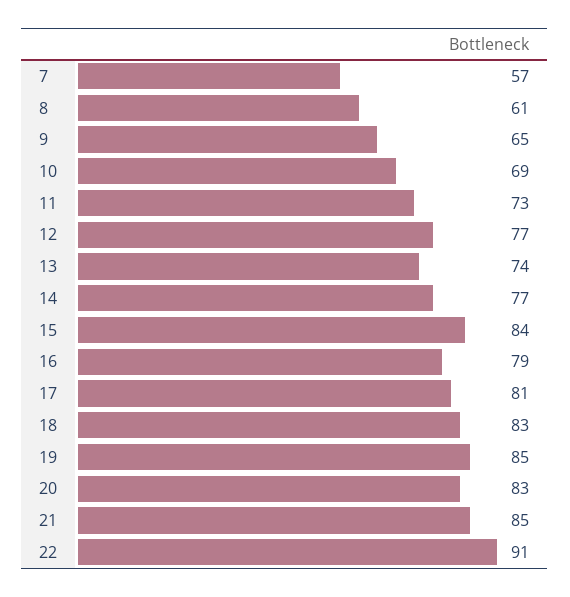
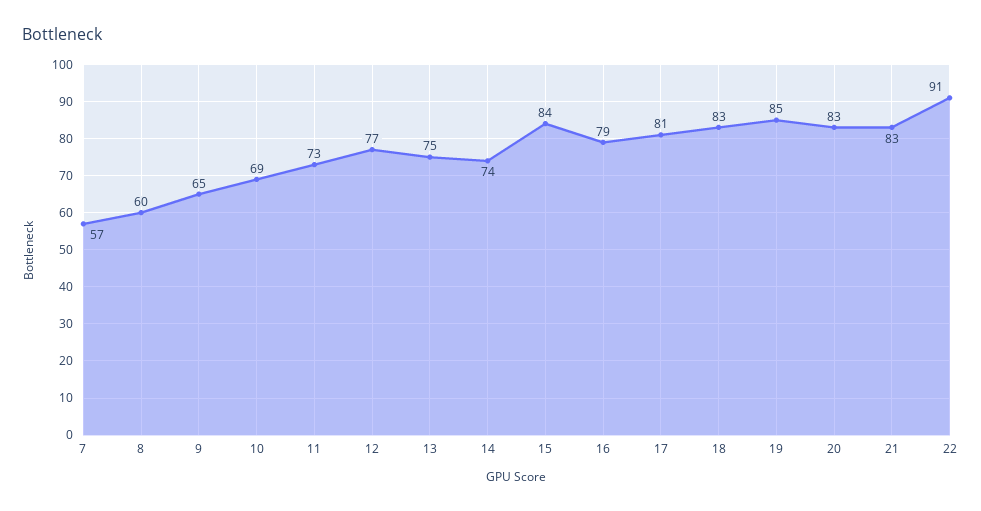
  {
    "7": 57,
-   "8": 61,
+   "8": 60,
    "9": 65,
    "10": 69,
    "11": 73,
    "12": 77,
-   "13": 74,
+   "13": 75,
-   "14": 77,
+   "14": 74,
    "15": 84,
    "16": 79,
    "17": 81,
    "18": 83,
    "19": 85,
    "20": 83,
-   "21": 85,
+   "21": 83,
    "22": 91
  }

